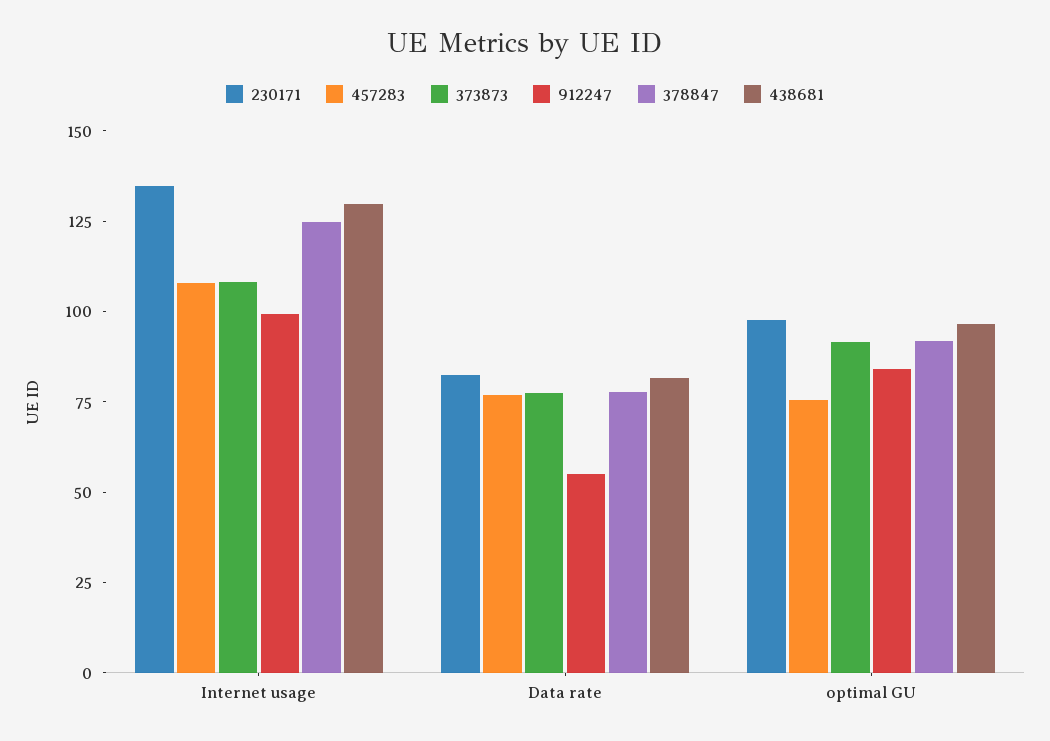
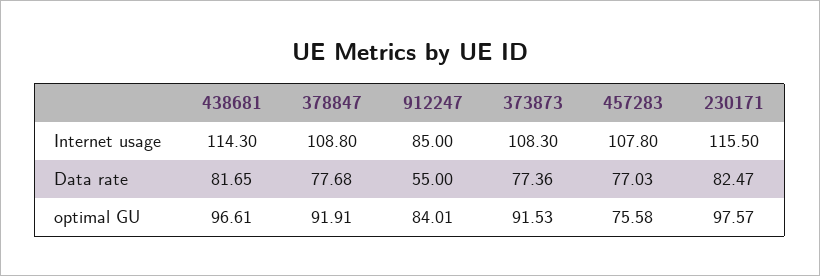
  {
    "230171": {
-     "Internet usage": 135,
+     "Internet usage": 115.5,
      "Data rate": 82.47,
      "optimal GU": 97.57
    },
    "457283": {
      "Internet usage": 107.8,
      "Data rate": 77.03,
      "optimal GU": 75.58
    },
    "373873": {
      "Internet usage": 108.3,
      "Data rate": 77.36,
      "optimal GU": 91.53
    },
    "912247": {
-     "Internet usage": 100,
+     "Internet usage": 85,
      "Data rate": 55,
      "optimal GU": 84.01
    },
    "378847": {
-     "Internet usage": 125,
+     "Internet usage": 108.8,
      "Data rate": 77.68,
      "optimal GU": 91.91
    },
    "438681": {
-     "Internet usage": 130,
+     "Internet usage": 114.3,
      "Data rate": 81.65,
      "optimal GU": 96.61
    }
  }

